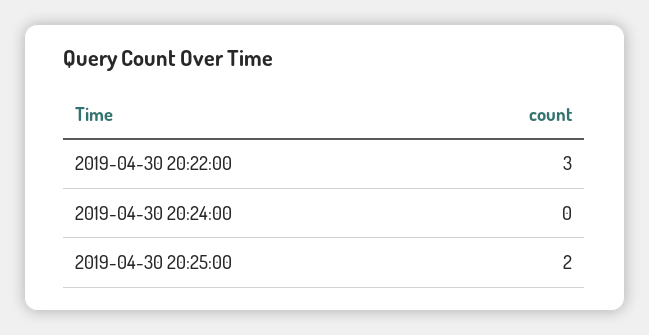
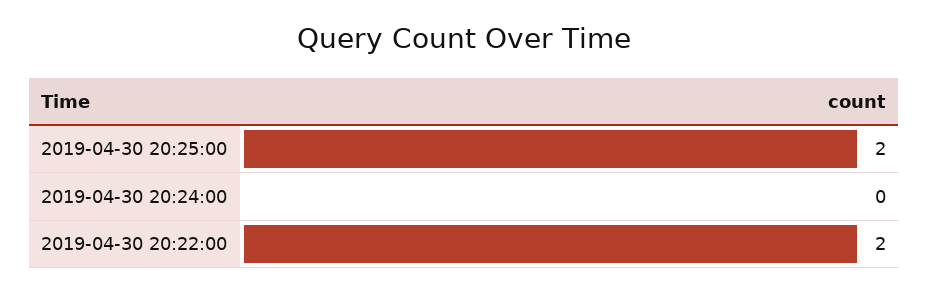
  {
-   "2019-04-30 20:22:00": 3,
+   "2019-04-30 20:22:00": 2,
    "2019-04-30 20:24:00": 0,
    "2019-04-30 20:25:00": 2
  }

